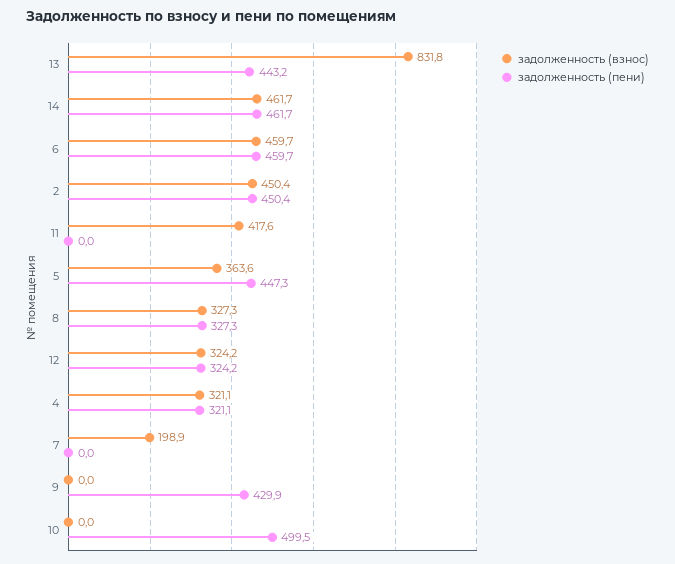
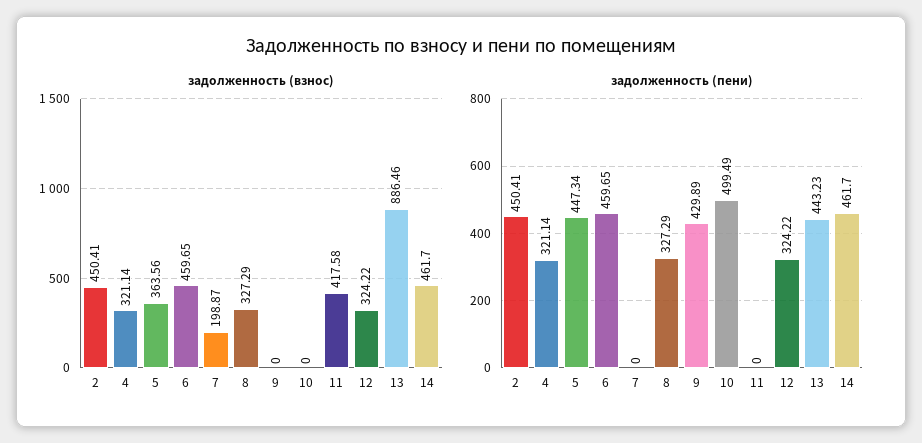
  {
    "задолженность (взнос)": {
-     "13": 831.8,
+     "13": 886.46,
      "14": 461.7,
      "6": 459.65,
      "2": 450.41,
      "11": 417.58,
      "5": 363.56,
      "8": 327.29,
      "12": 324.22,
      "4": 321.14,
      "7": 198.87,
      "9": 0,
      "10": 0
    },
    "задолженность (пени)": {
      "13": 443.23,
      "14": 461.7,
      "6": 459.65,
      "2": 450.41,
      "11": 0,
      "5": 447.34,
      "8": 327.29,
      "12": 324.22,
      "4": 321.14,
      "7": 0,
      "9": 429.89,
      "10": 499.49
    }
  }

